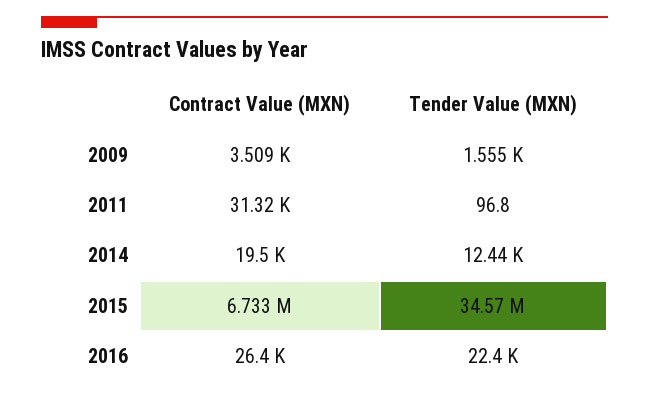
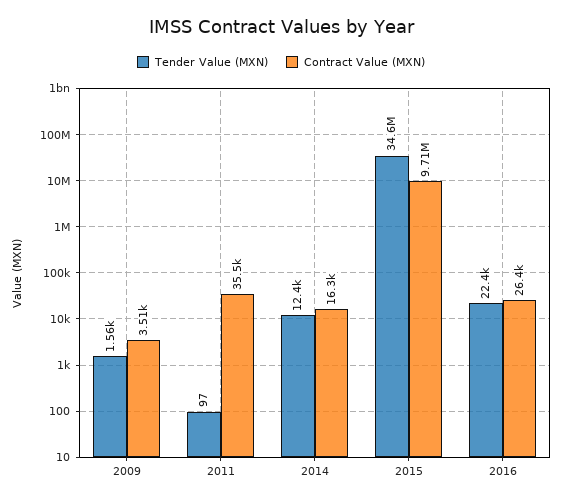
  {
    "Contract Value (MXN)": {
      "2009": 3509,
-     "2011": 31320,
+     "2011": 35500,
-     "2014": 19500,
+     "2014": 16300,
-     "2015": 6733000,
+     "2015": 9710000,
      "2016": 26400
    },
    "Tender Value (MXN)": {
      "2009": 1555,
      "2011": 96.8,
      "2014": 12440,
      "2015": 34570000,
      "2016": 22400
    }
  }

